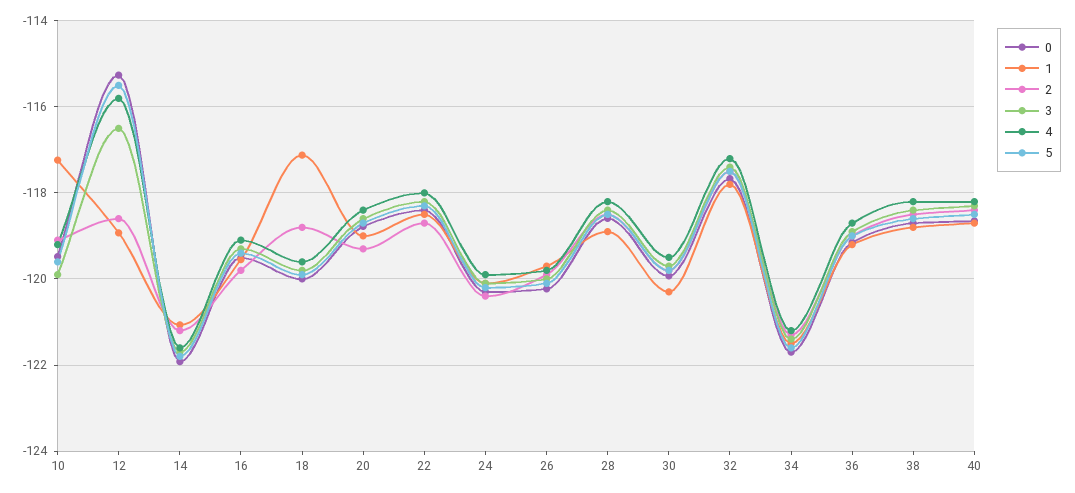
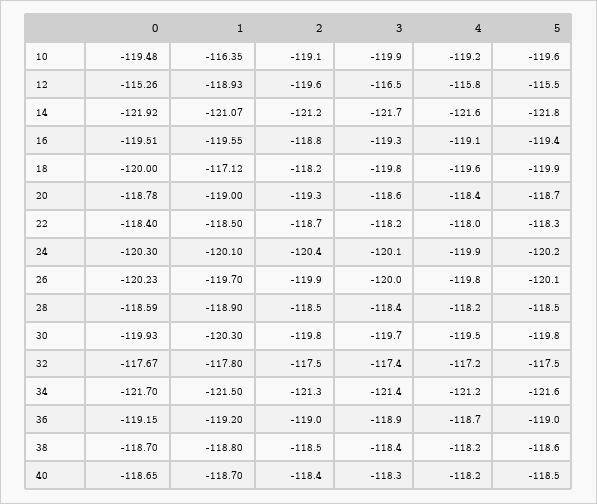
  {
    "0": {
      "10": -119.48,
      "12": -115.26,
      "14": -121.92,
      "16": -119.51,
      "18": -120,
      "20": -118.78,
      "22": -118.4,
      "24": -120.3,
      "26": -120.23,
      "28": -118.59,
      "30": -119.93,
      "32": -117.67,
      "34": -121.7,
      "36": -119.15,
      "38": -118.7,
      "40": -118.65
    },
    "1": {
-     "10": -117.2,
+     "10": -116.35,
      "12": -118.93,
      "14": -121.07,
      "16": -119.55,
      "18": -117.12,
      "20": -119,
      "22": -118.5,
      "24": -120.1,
      "26": -119.7,
      "28": -118.9,
      "30": -120.3,
      "32": -117.8,
      "34": -121.5,
      "36": -119.2,
      "38": -118.8,
      "40": -118.7
    },
    "2": {
      "10": -119.1,
-     "12": -118.6,
+     "12": -119.6,
      "14": -121.2,
-     "16": -119.8,
+     "16": -118.8,
-     "18": -118.8,
+     "18": -118.2,
      "20": -119.3,
      "22": -118.7,
      "24": -120.4,
      "26": -119.9,
      "28": -118.5,
      "30": -119.8,
      "32": -117.5,
      "34": -121.3,
      "36": -119,
      "38": -118.5,
      "40": -118.4
    },
    "3": {
      "10": -119.9,
      "12": -116.5,
      "14": -121.7,
      "16": -119.3,
      "18": -119.8,
      "20": -118.6,
      "22": -118.2,
      "24": -120.1,
      "26": -120,
      "28": -118.4,
      "30": -119.7,
      "32": -117.4,
      "34": -121.4,
      "36": -118.9,
      "38": -118.4,
      "40": -118.3
    },
    "4": {
      "10": -119.2,
      "12": -115.8,
      "14": -121.6,
      "16": -119.1,
      "18": -119.6,
      "20": -118.4,
      "22": -118,
      "24": -119.9,
      "26": -119.8,
      "28": -118.2,
      "30": -119.5,
      "32": -117.2,
      "34": -121.2,
      "36": -118.7,
      "38": -118.2,
      "40": -118.2
    },
    "5": {
      "10": -119.6,
      "12": -115.5,
      "14": -121.8,
      "16": -119.4,
      "18": -119.9,
      "20": -118.7,
      "22": -118.3,
      "24": -120.2,
      "26": -120.1,
      "28": -118.5,
      "30": -119.8,
      "32": -117.5,
      "34": -121.6,
      "36": -119,
      "38": -118.6,
      "40": -118.5
    }
  }

